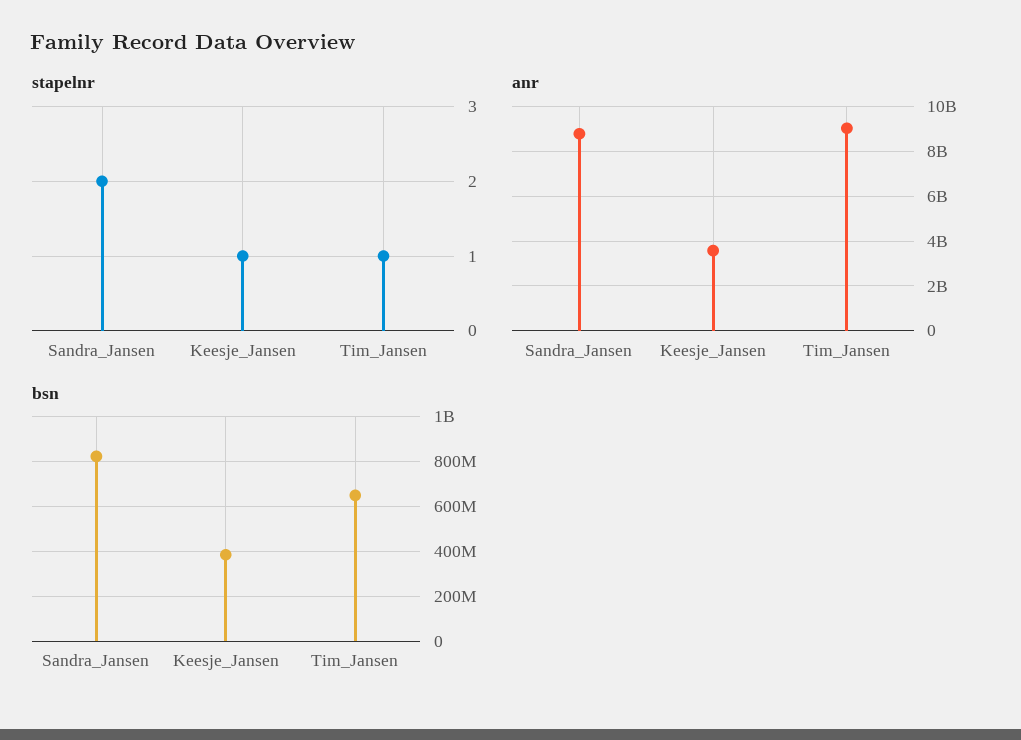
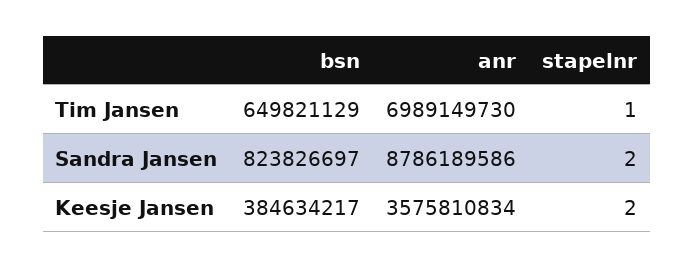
  {
    "stapelnr": {
      "Sandra_Jansen": 2,
-     "Keesje_Jansen": 1,
+     "Keesje_Jansen": 2,
      "Tim_Jansen": 1
    },
    "anr": {
      "Sandra_Jansen": 8786189586,
      "Keesje_Jansen": 3575810834,
-     "Tim_Jansen": 9000000000
+     "Tim_Jansen": 6989149730
    },
    "bsn": {
      "Sandra_Jansen": 823826697,
      "Keesje_Jansen": 384634217,
      "Tim_Jansen": 649821129
    }
  }

